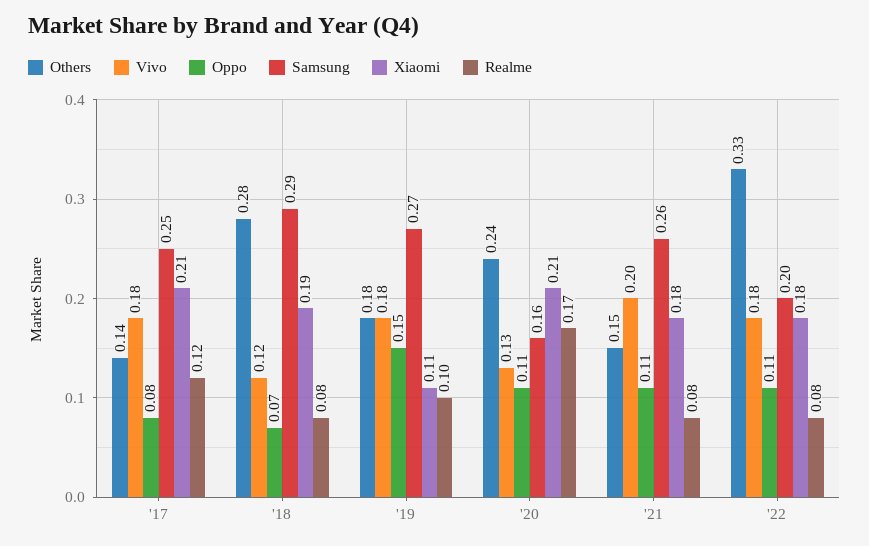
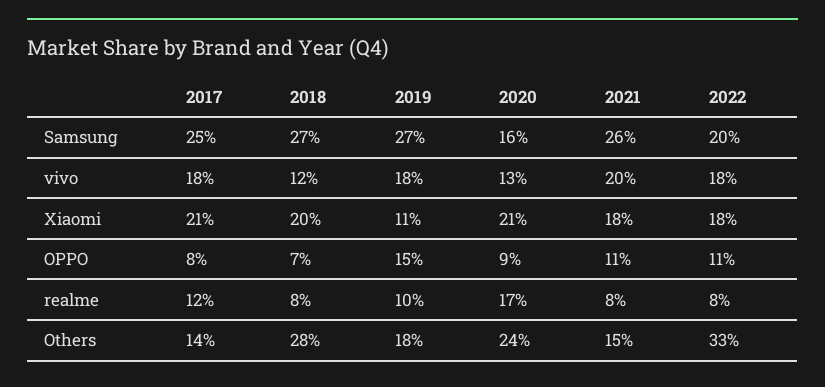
  {
    "Others": {
      "'17": 0.14,
      "'18": 0.28,
      "'19": 0.18,
      "'20": 0.24,
      "'21": 0.15,
      "'22": 0.33
    },
    "Vivo": {
      "'17": 0.18,
      "'18": 0.12,
      "'19": 0.18,
      "'20": 0.13,
      "'21": 0.2,
      "'22": 0.18
    },
    "Oppo": {
      "'17": 0.08,
      "'18": 0.07,
      "'19": 0.15,
-     "'20": 0.11,
+     "'20": 0.09,
      "'21": 0.11,
      "'22": 0.11
    },
    "Samsung": {
      "'17": 0.25,
-     "'18": 0.29,
+     "'18": 0.27,
      "'19": 0.27,
      "'20": 0.16,
      "'21": 0.26,
      "'22": 0.2
    },
    "Xiaomi": {
      "'17": 0.21,
-     "'18": 0.19,
+     "'18": 0.2,
      "'19": 0.11,
      "'20": 0.21,
      "'21": 0.18,
      "'22": 0.18
    },
    "Realme": {
      "'17": 0.12,
      "'18": 0.08,
      "'19": 0.1,
      "'20": 0.17,
      "'21": 0.08,
      "'22": 0.08
    }
  }

